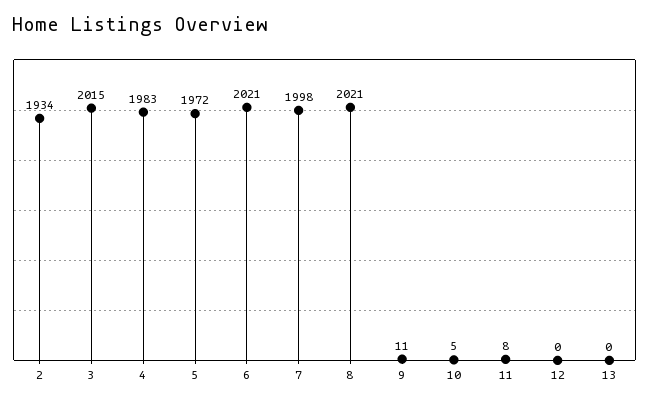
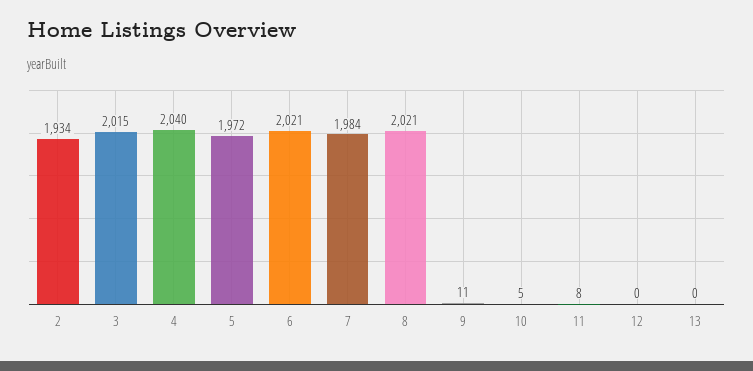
  {
    "2": 1934,
    "3": 2015,
-   "4": 1983,
+   "4": 2040,
    "5": 1972,
    "6": 2021,
-   "7": 1998,
+   "7": 1984,
    "8": 2021,
    "9": 11,
    "10": 5,
    "11": 8,
    "12": 0,
    "13": 0
  }

